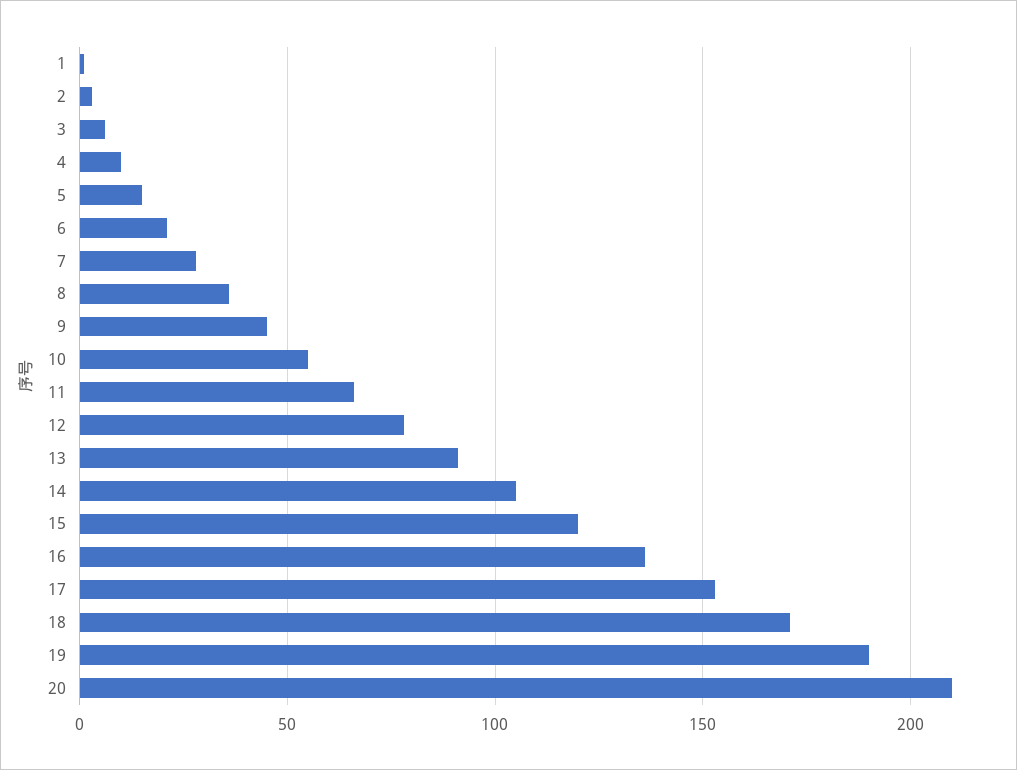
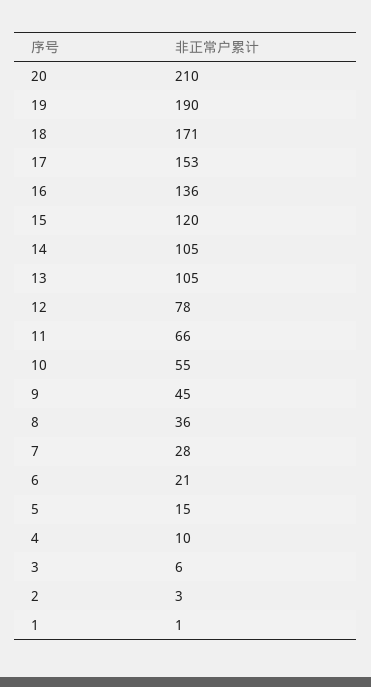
  {
    "1": 1,
    "2": 3,
    "3": 6,
    "4": 10,
    "5": 15,
    "6": 21,
    "7": 28,
    "8": 36,
    "9": 45,
    "10": 55,
    "11": 66,
    "12": 78,
-   "13": 90,
+   "13": 105,
    "14": 105,
    "15": 120,
    "16": 136,
    "17": 153,
    "18": 171,
    "19": 190,
    "20": 210
  }

